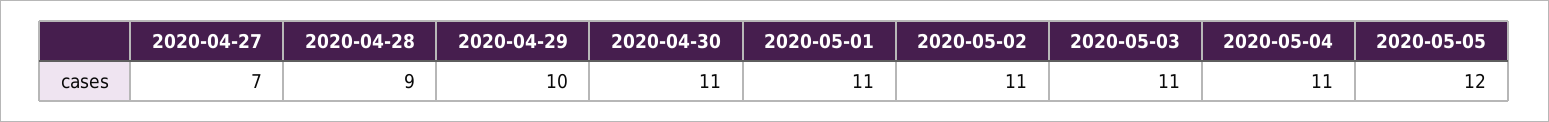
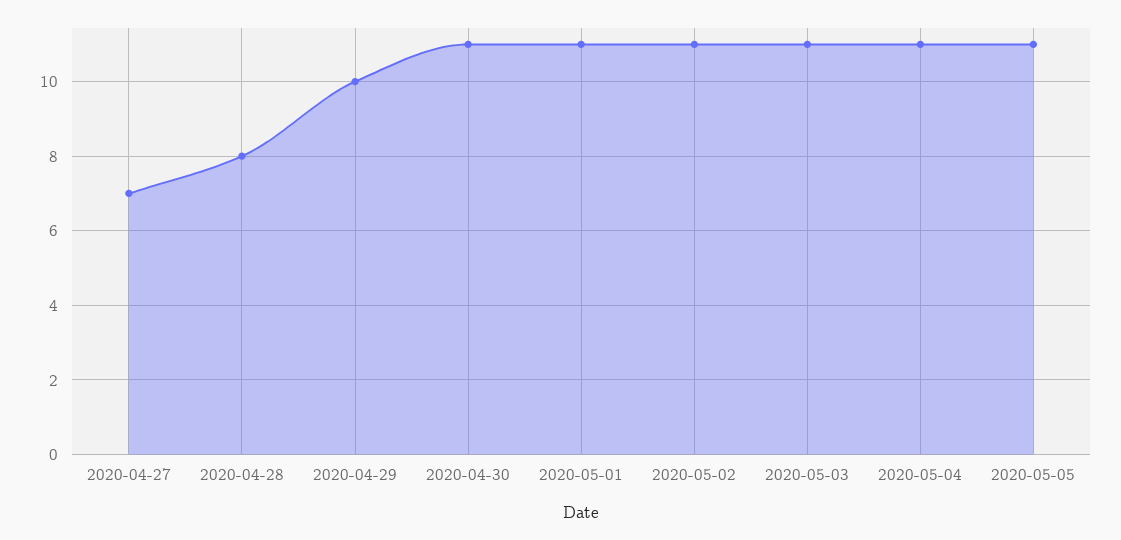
  {
    "2020-04-27": 7,
-   "2020-04-28": 9,
+   "2020-04-28": 8,
    "2020-04-29": 10,
    "2020-04-30": 11,
    "2020-05-01": 11,
    "2020-05-02": 11,
    "2020-05-03": 11,
    "2020-05-04": 11,
-   "2020-05-05": 12
+   "2020-05-05": 11
  }

